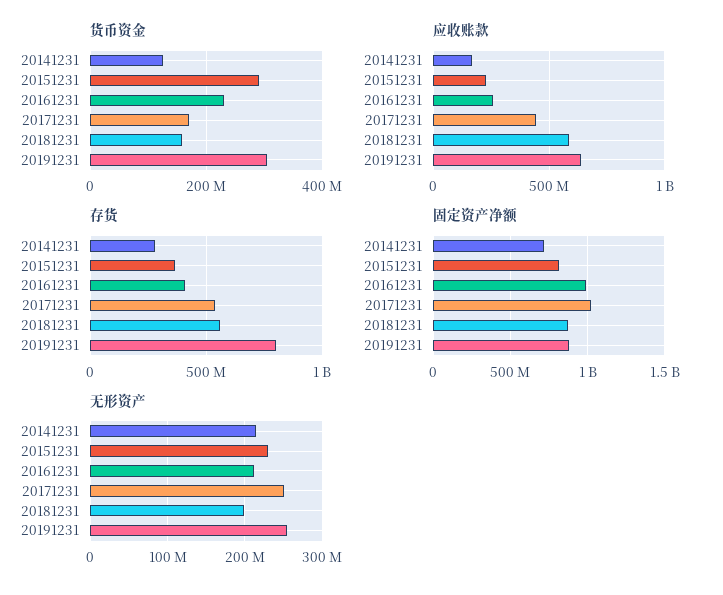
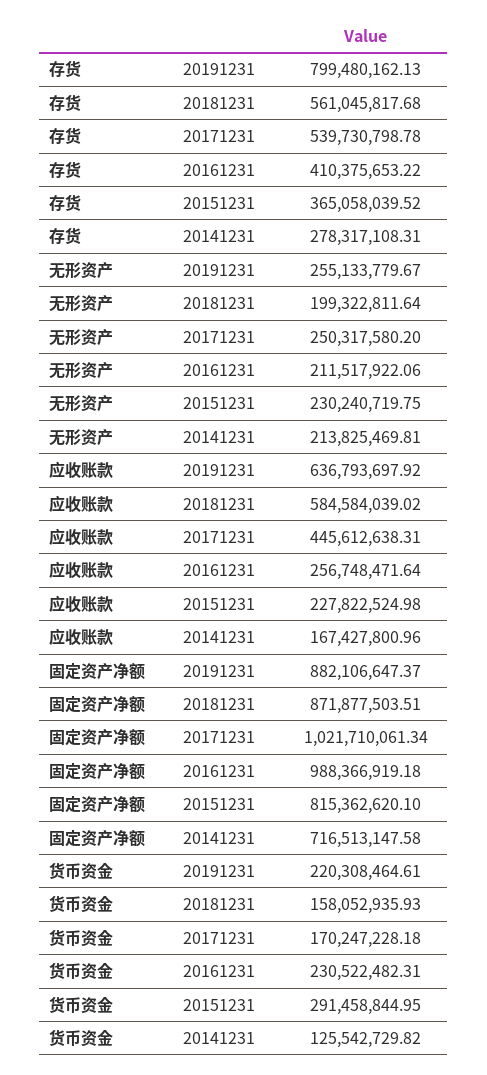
  {
    "货币资金": {
      "20141231": 125542729.82,
      "20151231": 291458844.95,
      "20161231": 230522482.31,
      "20171231": 170247228.18,
      "20181231": 158052935.93,
-     "20191231": 300000000
+     "20191231": 220308464.61
    },
    "应收账款": {
      "20141231": 167427800.96,
      "20151231": 227822524.98,
      "20161231": 256748471.64,
      "20171231": 445612638.31,
      "20181231": 584584039.02,
      "20191231": 636793697.92
    },
    "存货": {
      "20141231": 278317108.31,
      "20151231": 365058039.52,
      "20161231": 410375653.22,
      "20171231": 539730798.78,
      "20181231": 561045817.68,
      "20191231": 799480162.13
    },
    "固定资产净额": {
      "20141231": 716513147.58,
      "20151231": 815362620.1,
      "20161231": 988366919.18,
      "20171231": 1021710061.34,
      "20181231": 871877503.51,
      "20191231": 882106647.37
    },
    "无形资产": {
      "20141231": 213825469.81,
      "20151231": 230240719.75,
      "20161231": 211517922.06,
      "20171231": 250317580.2,
      "20181231": 199322811.64,
      "20191231": 255133779.67
    }
  }

